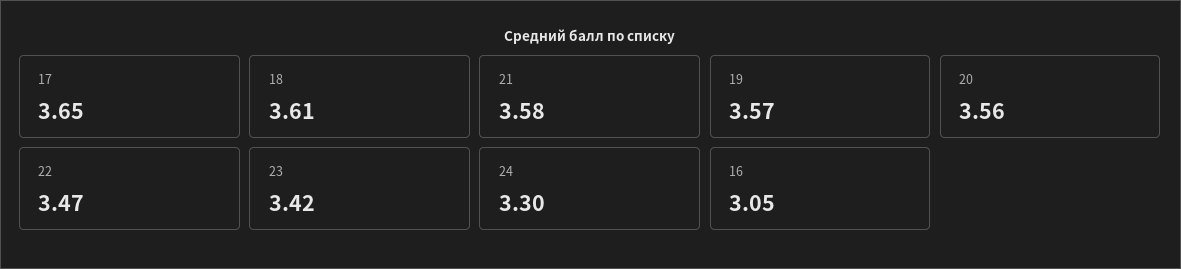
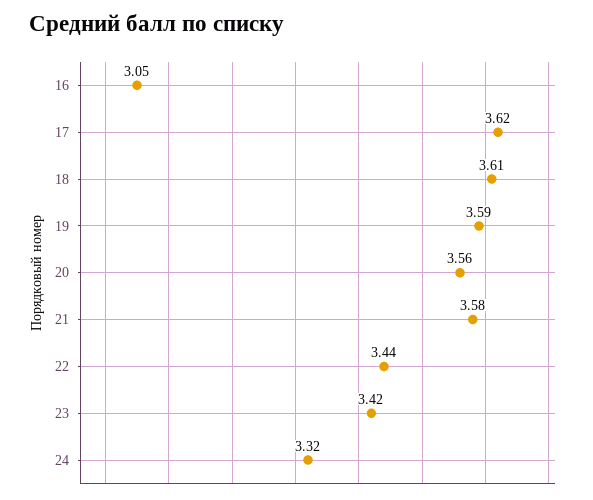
  {
-   "17": 3.65,
+   "17": 3.62,
    "18": 3.61,
    "21": 3.58,
-   "19": 3.57,
+   "19": 3.59,
    "20": 3.56,
-   "22": 3.47,
+   "22": 3.44,
    "23": 3.42,
-   "24": 3.3,
+   "24": 3.32,
    "16": 3.05
  }

